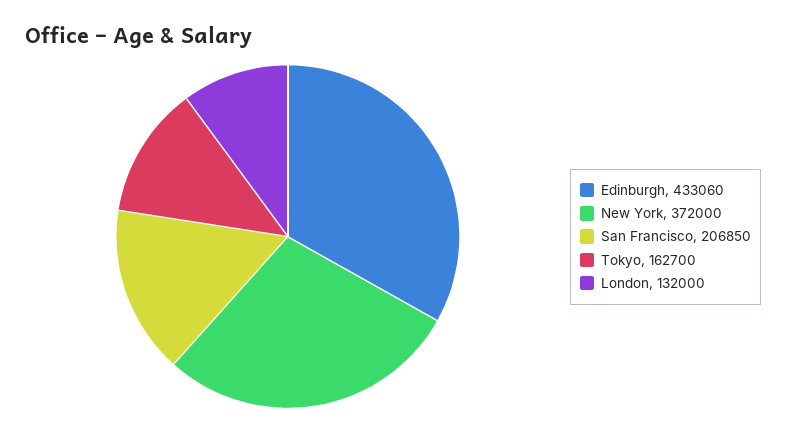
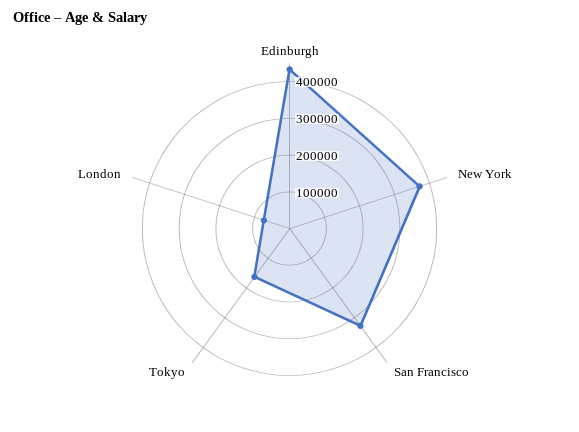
  {
    "Edinburgh": 433060,
    "New York": 372000,
-   "San Francisco": 206850,
+   "San Francisco": 325000,
    "Tokyo": 162700,
-   "London": 132000
+   "London": 75000
  }

